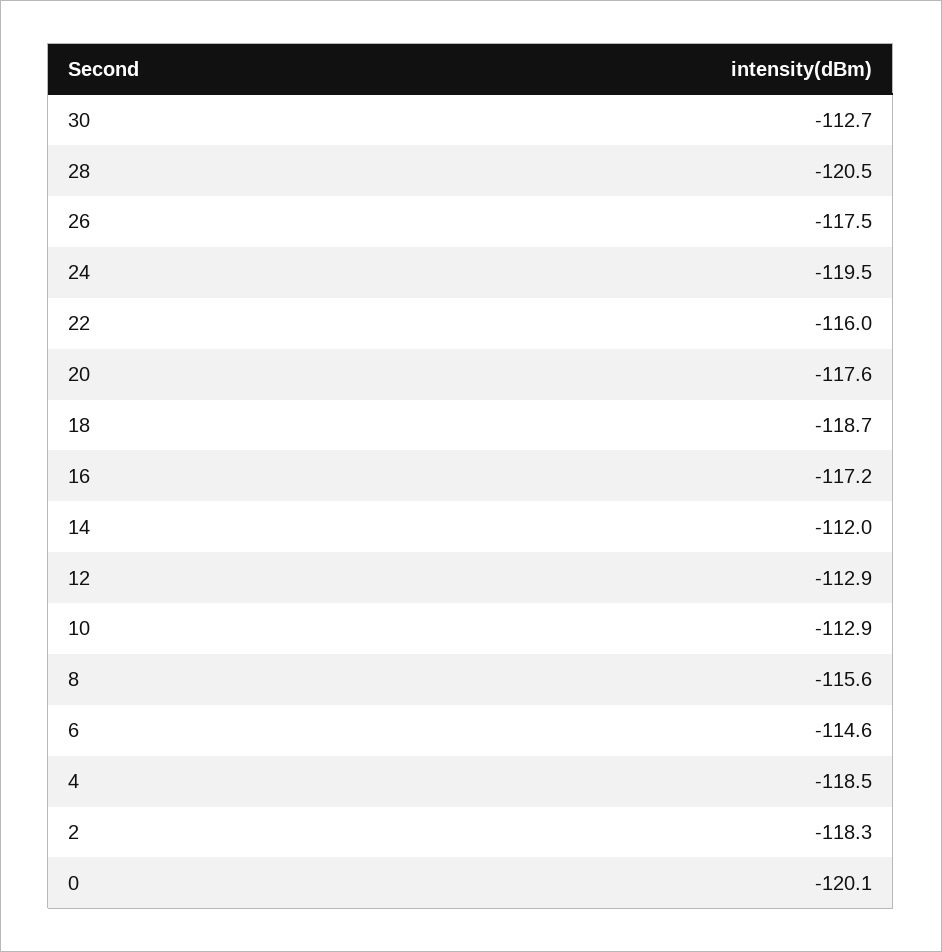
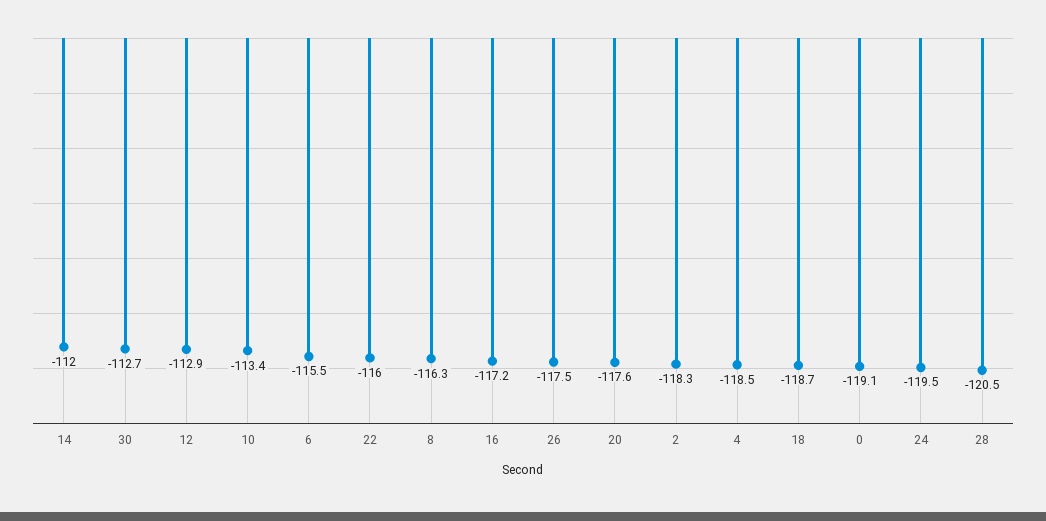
  {
    "30": -112.7,
    "28": -120.5,
    "26": -117.5,
    "24": -119.5,
    "22": -116,
    "20": -117.6,
    "18": -118.7,
    "16": -117.2,
    "14": -112,
    "12": -112.9,
-   "10": -112.9,
+   "10": -113.4,
-   "8": -115.6,
+   "8": -116.3,
-   "6": -114.6,
+   "6": -115.5,
    "4": -118.5,
    "2": -118.3,
-   "0": -120.1
+   "0": -119.1
  }

